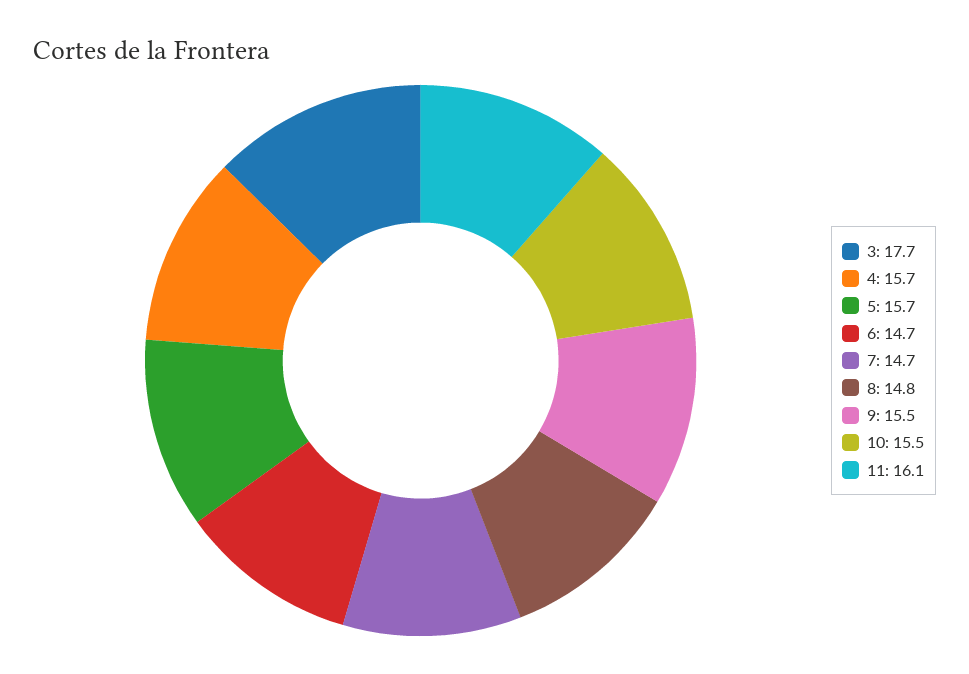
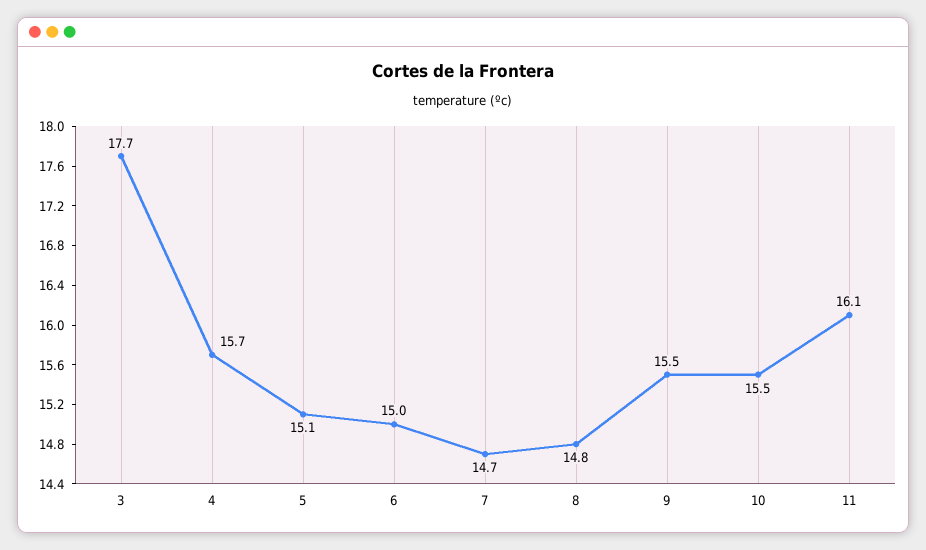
  {
    "3": 17.7,
    "4": 15.7,
-   "5": 15.7,
+   "5": 15.1,
-   "6": 14.7,
+   "6": 15,
    "7": 14.7,
    "8": 14.8,
    "9": 15.5,
    "10": 15.5,
    "11": 16.1
  }

